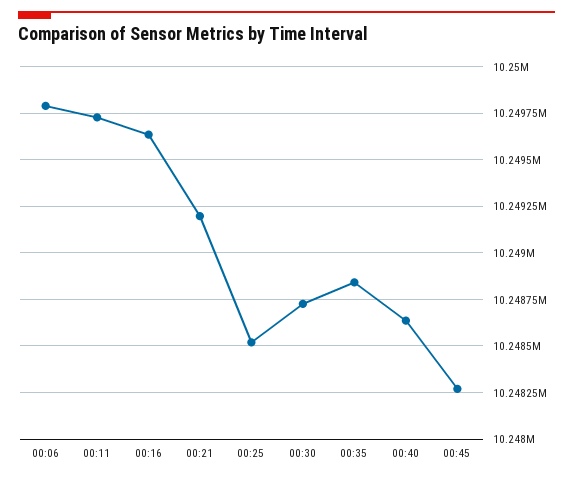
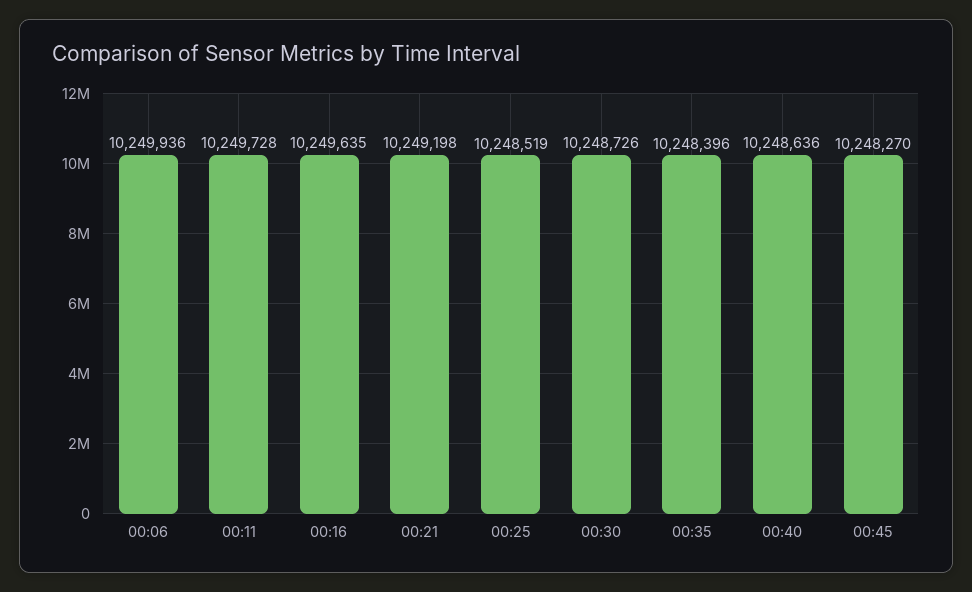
  {
-   "00:06": 10249800,
+   "00:06": 10249936,
    "00:11": 10249728,
    "00:16": 10249635,
    "00:21": 10249198,
    "00:25": 10248519,
    "00:30": 10248726,
-   "00:35": 10248850,
+   "00:35": 10248396,
    "00:40": 10248636,
    "00:45": 10248270
  }

